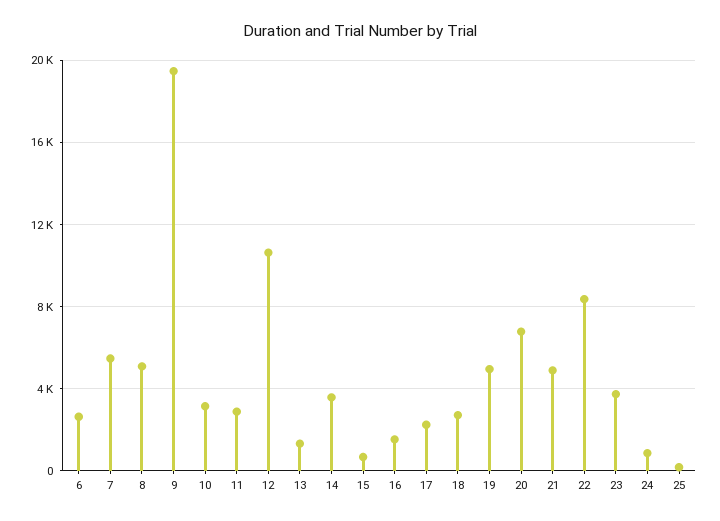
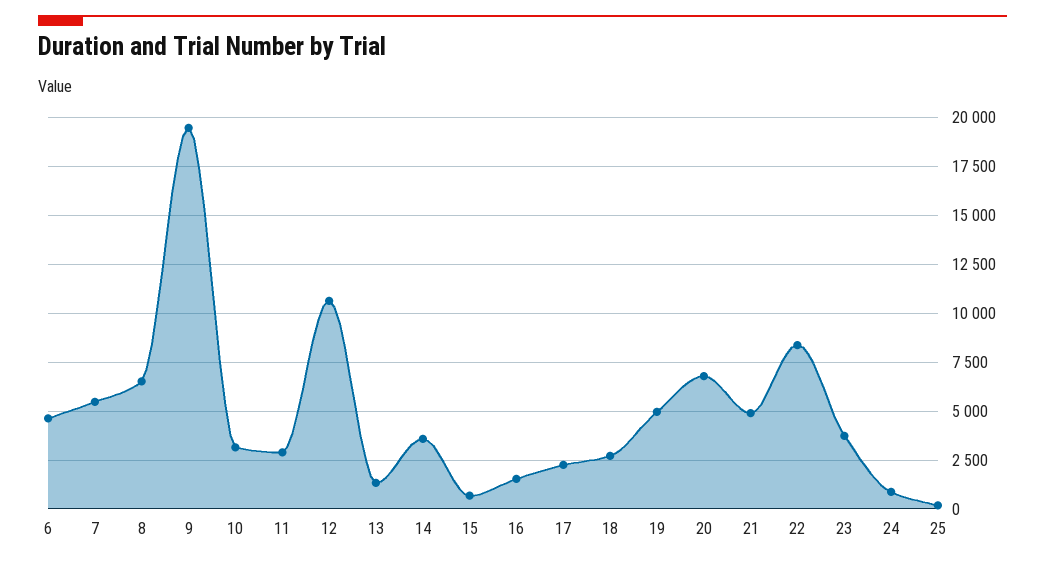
  {
-   "6": 2500,
+   "6": 4500,
    "7": 5500,
-   "8": 5000,
+   "8": 6500,
    "9": 19500,
    "10": 3000,
    "11": 3000,
    "12": 10500,
    "13": 1500,
    "14": 3500,
    "15": 500,
    "16": 1500,
    "17": 2000,
    "18": 2500,
    "19": 5000,
    "20": 7000,
    "21": 5000,
    "22": 8500,
    "23": 3500,
    "24": 1000,
    "25": 0
  }

